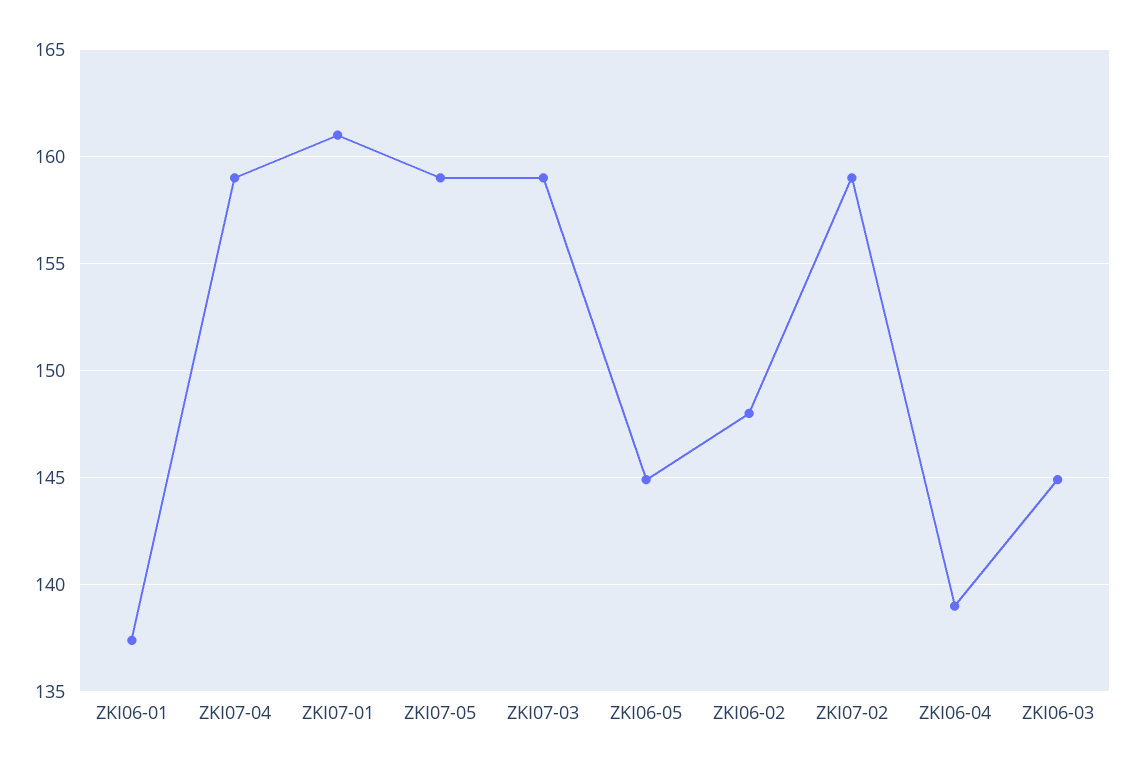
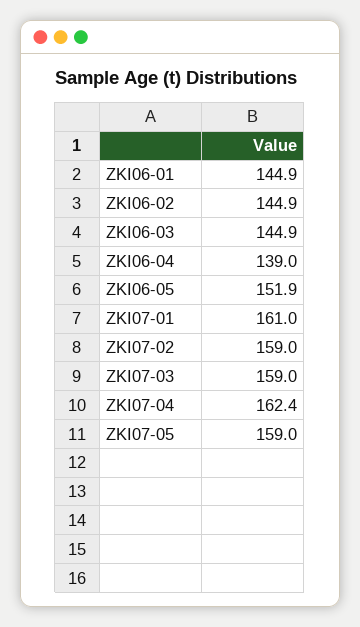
  {
-   "ZKI06-01": 137.5,
+   "ZKI06-01": 144.9,
-   "ZKI07-04": 159,
+   "ZKI07-04": 162.4,
    "ZKI07-01": 161,
    "ZKI07-05": 159,
    "ZKI07-03": 159,
-   "ZKI06-05": 145,
+   "ZKI06-05": 151.9,
-   "ZKI06-02": 148,
+   "ZKI06-02": 144.9,
    "ZKI07-02": 159,
    "ZKI06-04": 139,
    "ZKI06-03": 144.9
  }

